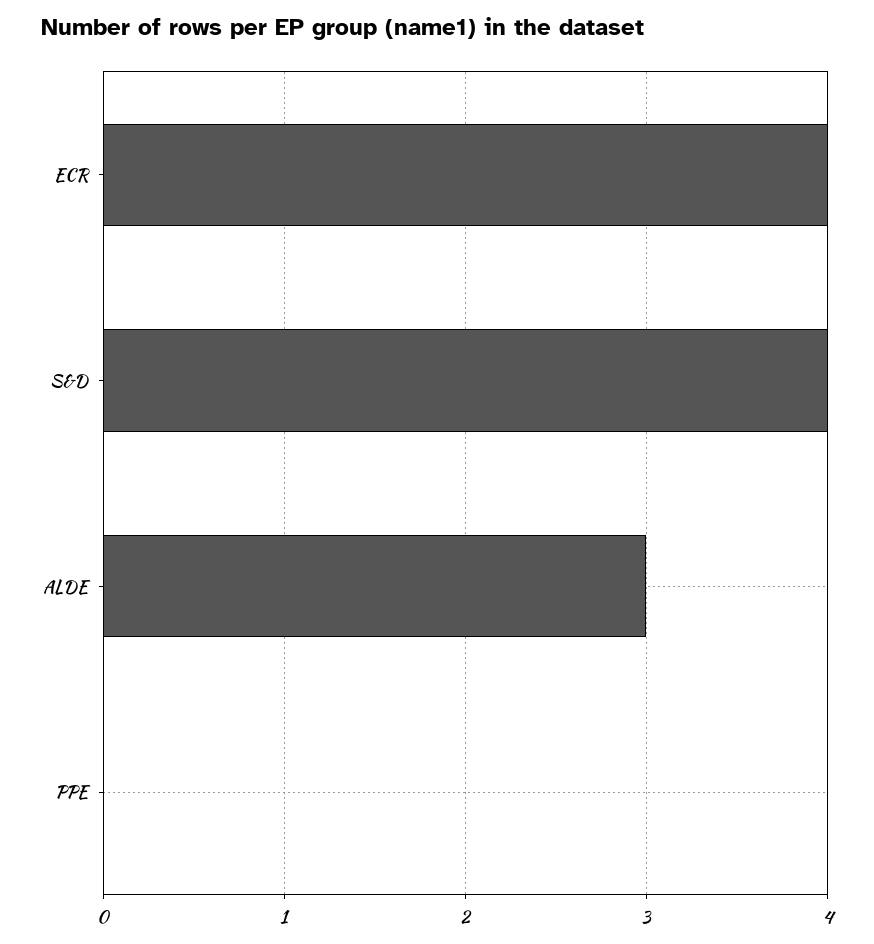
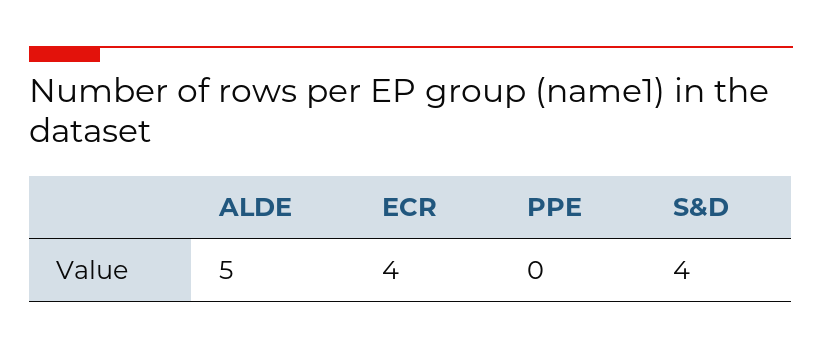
  {
    "ECR": 4,
    "S&D": 4,
-   "ALDE": 3,
+   "ALDE": 5,
    "PPE": 0
  }

